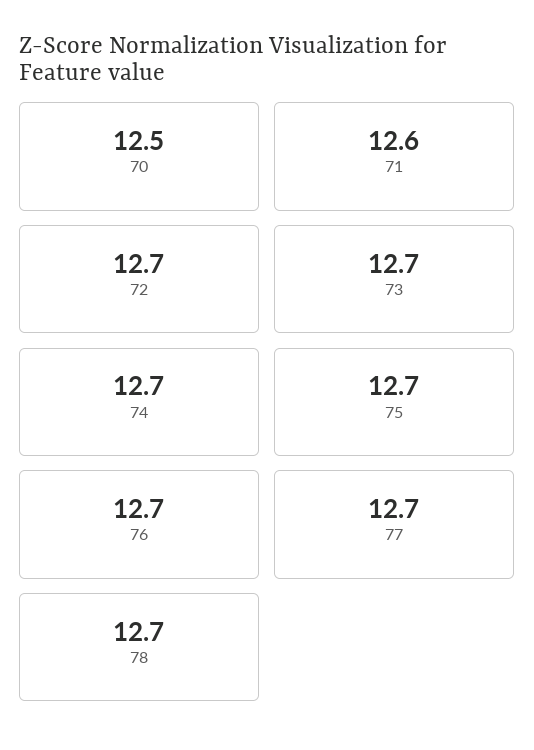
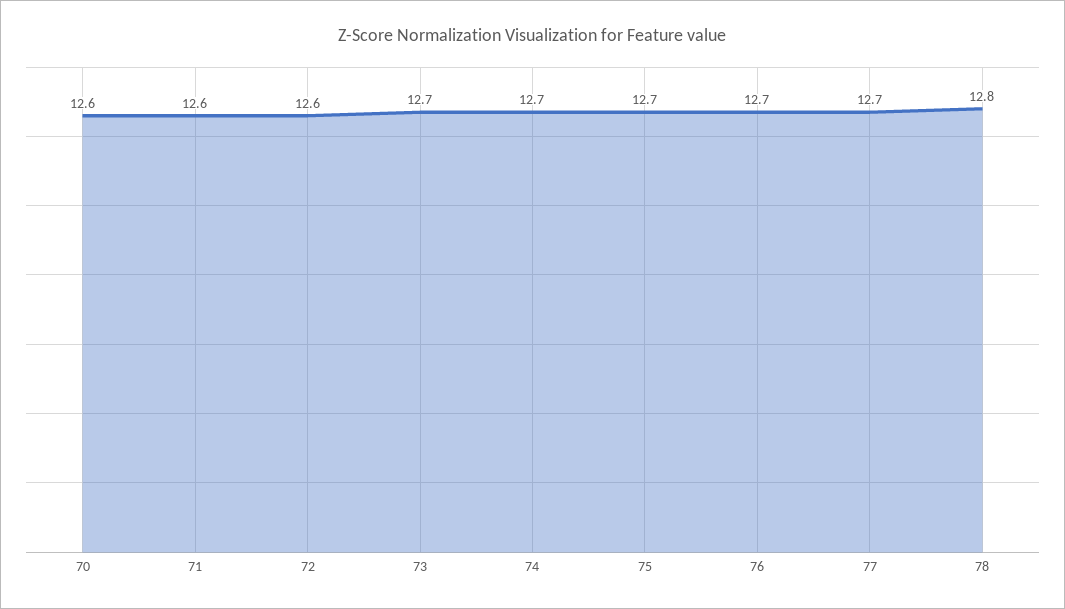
  {
-   "70": 12.5,
+   "70": 12.6,
    "71": 12.6,
-   "72": 12.7,
+   "72": 12.6,
    "73": 12.7,
    "74": 12.7,
    "75": 12.7,
    "76": 12.7,
    "77": 12.7,
-   "78": 12.7
+   "78": 12.8
  }

